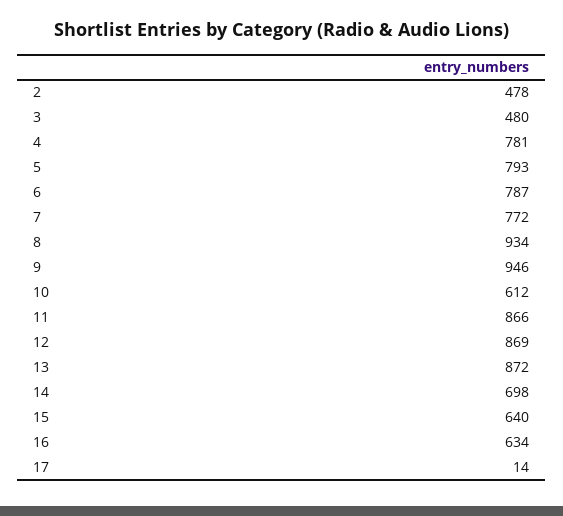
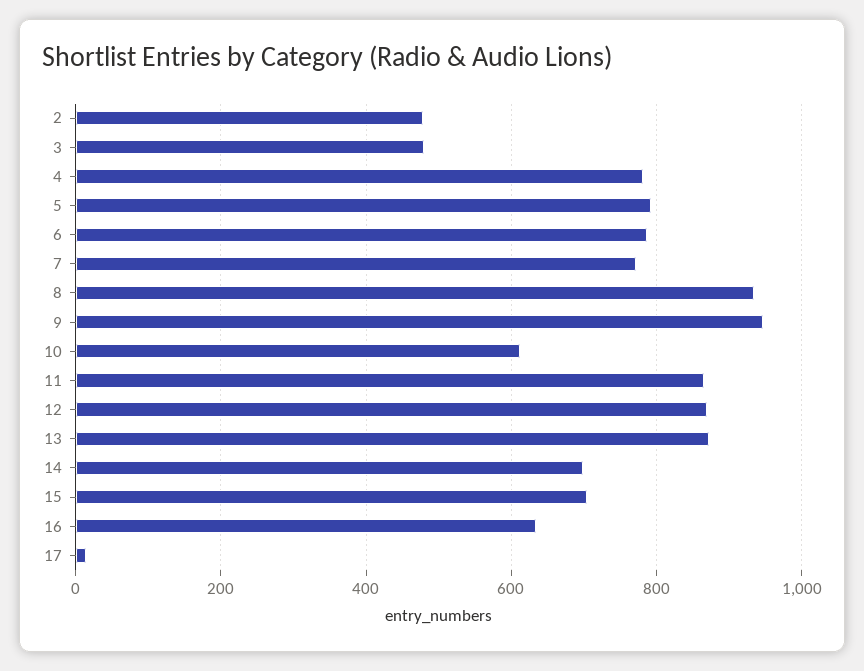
  {
    "2": 478,
    "3": 480,
    "4": 781,
    "5": 793,
    "6": 787,
    "7": 772,
    "8": 934,
    "9": 946,
    "10": 612,
    "11": 866,
    "12": 869,
    "13": 872,
    "14": 698,
-   "15": 640,
+   "15": 700,
    "16": 634,
    "17": 14
  }

